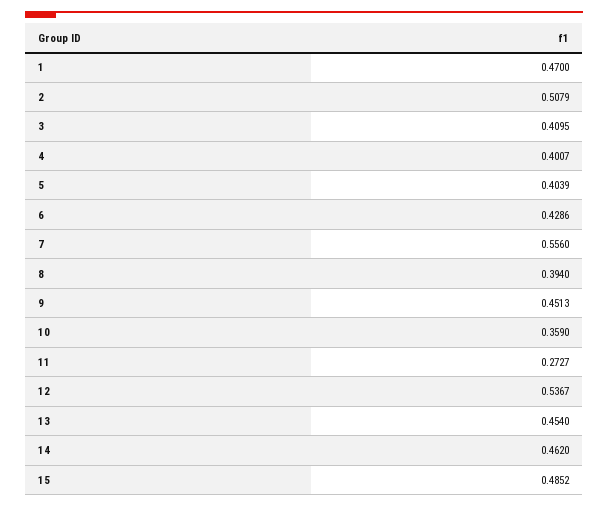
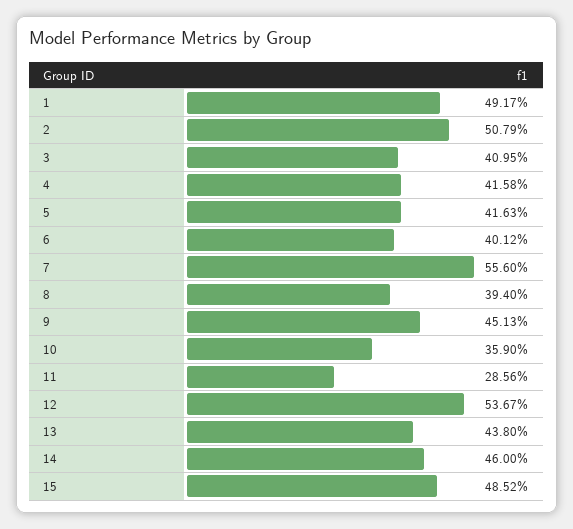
  {
-   "1": 0.47,
+   "1": 0.4917,
    "2": 0.5079,
    "3": 0.4095,
-   "4": 0.4007,
+   "4": 0.4158,
-   "5": 0.4039,
+   "5": 0.4163,
-   "6": 0.4286,
+   "6": 0.4012,
    "7": 0.556,
    "8": 0.394,
    "9": 0.4513,
    "10": 0.359,
-   "11": 0.2727,
+   "11": 0.2856,
    "12": 0.5367,
-   "13": 0.454,
+   "13": 0.438,
-   "14": 0.462,
+   "14": 0.46,
    "15": 0.4852
  }

